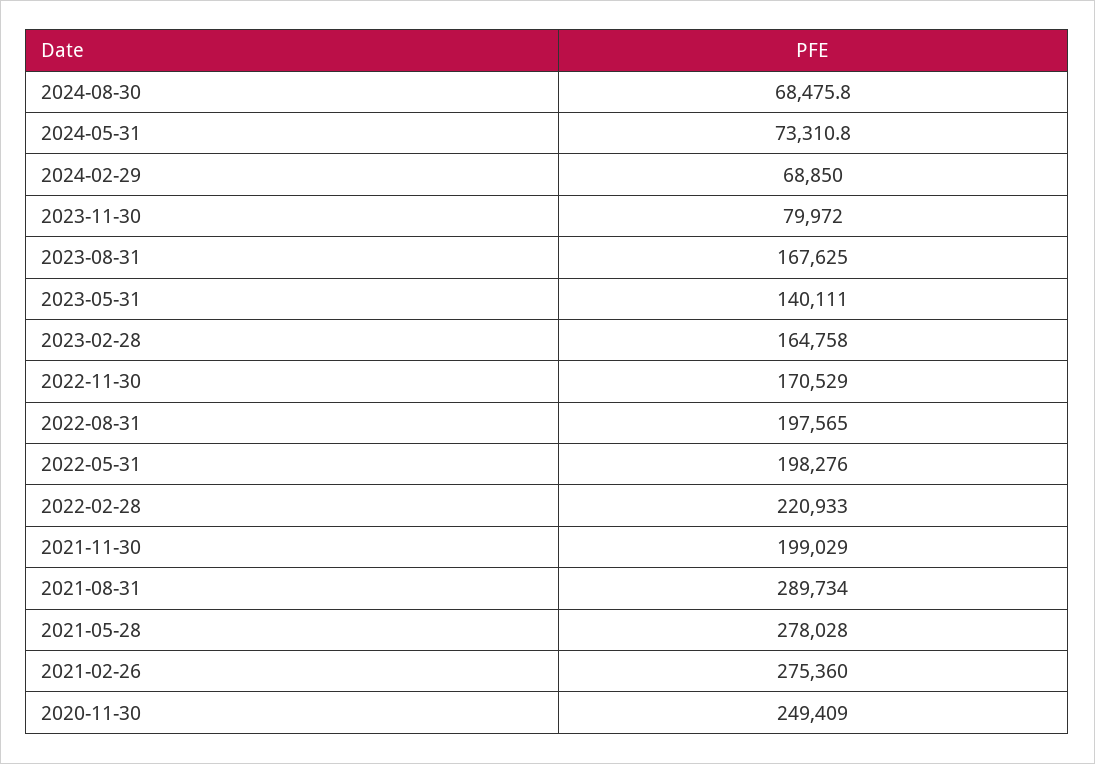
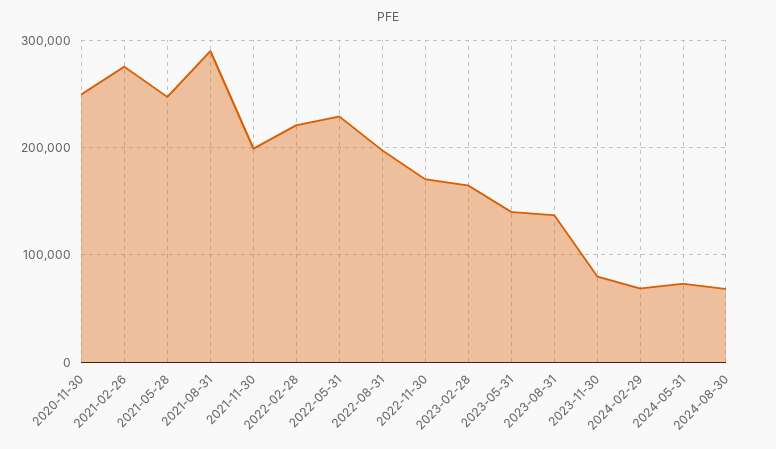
  {
    "2024-08-30": 68475.8,
    "2024-05-31": 73310.8,
    "2024-02-29": 68850,
    "2023-11-30": 79972,
-   "2023-08-31": 167625,
+   "2023-08-31": 140000,
    "2023-05-31": 140111,
    "2023-02-28": 164758,
    "2022-11-30": 170529,
    "2022-08-31": 197565,
-   "2022-05-31": 198276,
+   "2022-05-31": 230000,
    "2022-02-28": 220933,
    "2021-11-30": 199029,
    "2021-08-31": 289734,
-   "2021-05-28": 278028,
+   "2021-05-28": 250000,
    "2021-02-26": 275360,
    "2020-11-30": 249409
  }

